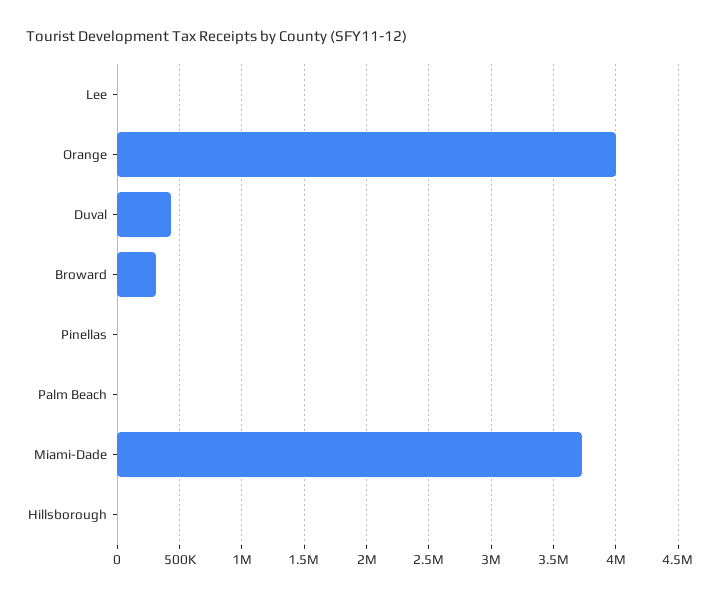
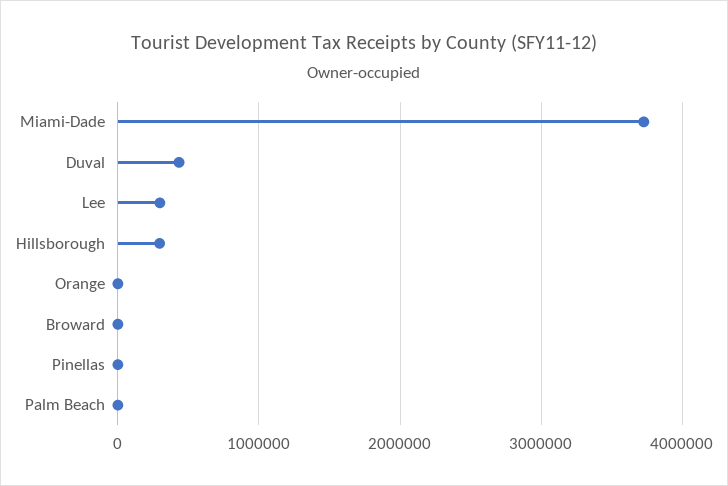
  {
-   "Lee": 0,
+   "Lee": 300000,
-   "Orange": 4000000,
+   "Orange": 0,
    "Duval": 450000,
-   "Broward": 300000,
+   "Broward": 0,
    "Pinellas": 0,
    "Palm Beach": 0,
    "Miami-Dade": 3750000,
-   "Hillsborough": 0
+   "Hillsborough": 300000
  }

